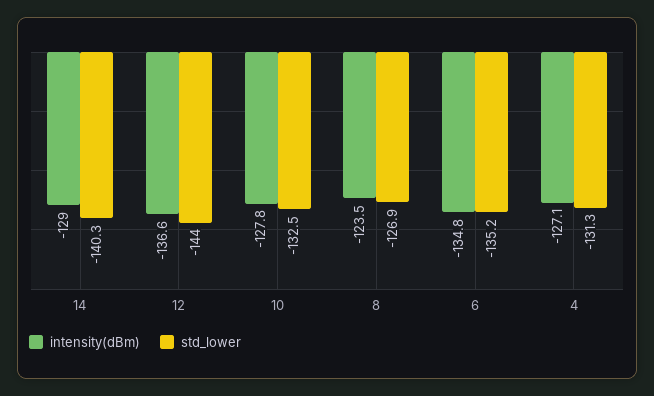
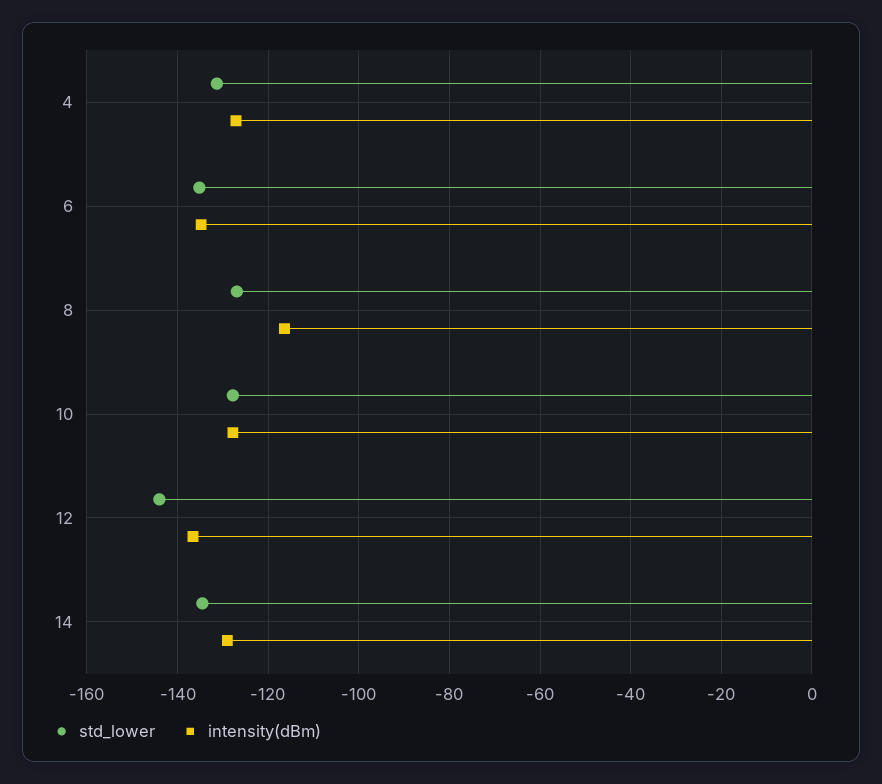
  {
    "intensity(dBm)": {
      "14": -129,
      "12": -136.6,
      "10": -127.8,
-     "8": -123.5,
+     "8": -116,
      "6": -134.8,
      "4": -127.1
    },
    "std_lower": {
-     "14": -140.3,
+     "14": -134,
      "12": -144,
-     "10": -132.5,
+     "10": -128,
      "8": -126.9,
      "6": -135.2,
      "4": -131.3
    }
  }

